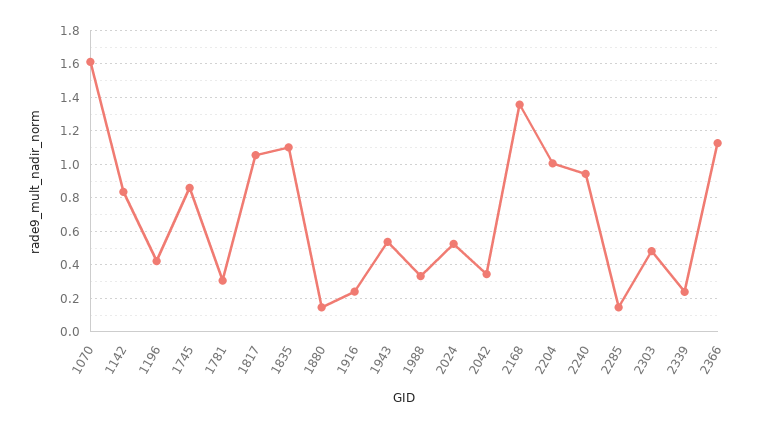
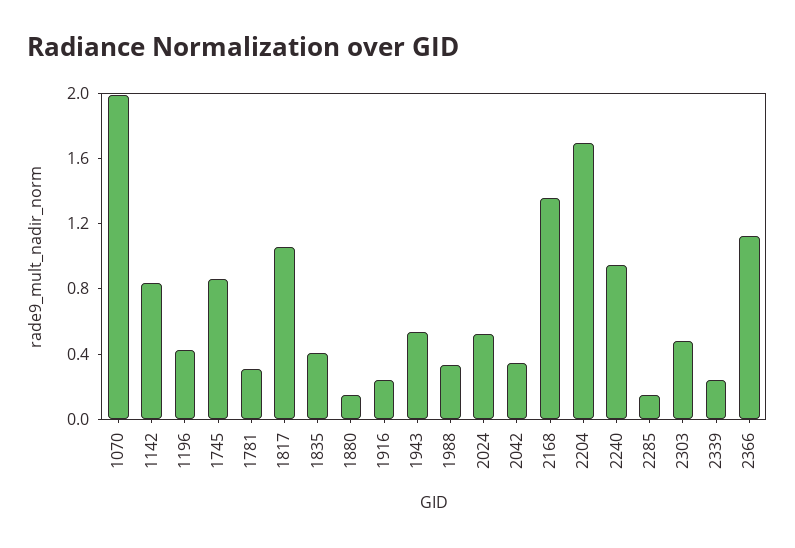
  {
-   "1070": 1.6,
+   "1070": 2,
    "1142": 0.85,
    "1196": 0.4,
    "1745": 0.85,
    "1781": 0.3,
    "1817": 1.05,
-   "1835": 1.1,
+   "1835": 0.4,
    "1880": 0.15,
    "1916": 0.25,
    "1943": 0.55,
    "1988": 0.35,
    "2024": 0.55,
    "2042": 0.35,
    "2168": 1.35,
-   "2204": 1,
+   "2204": 1.7,
    "2240": 0.95,
    "2285": 0.15,
    "2303": 0.5,
    "2339": 0.25,
    "2366": 1.15
  }

